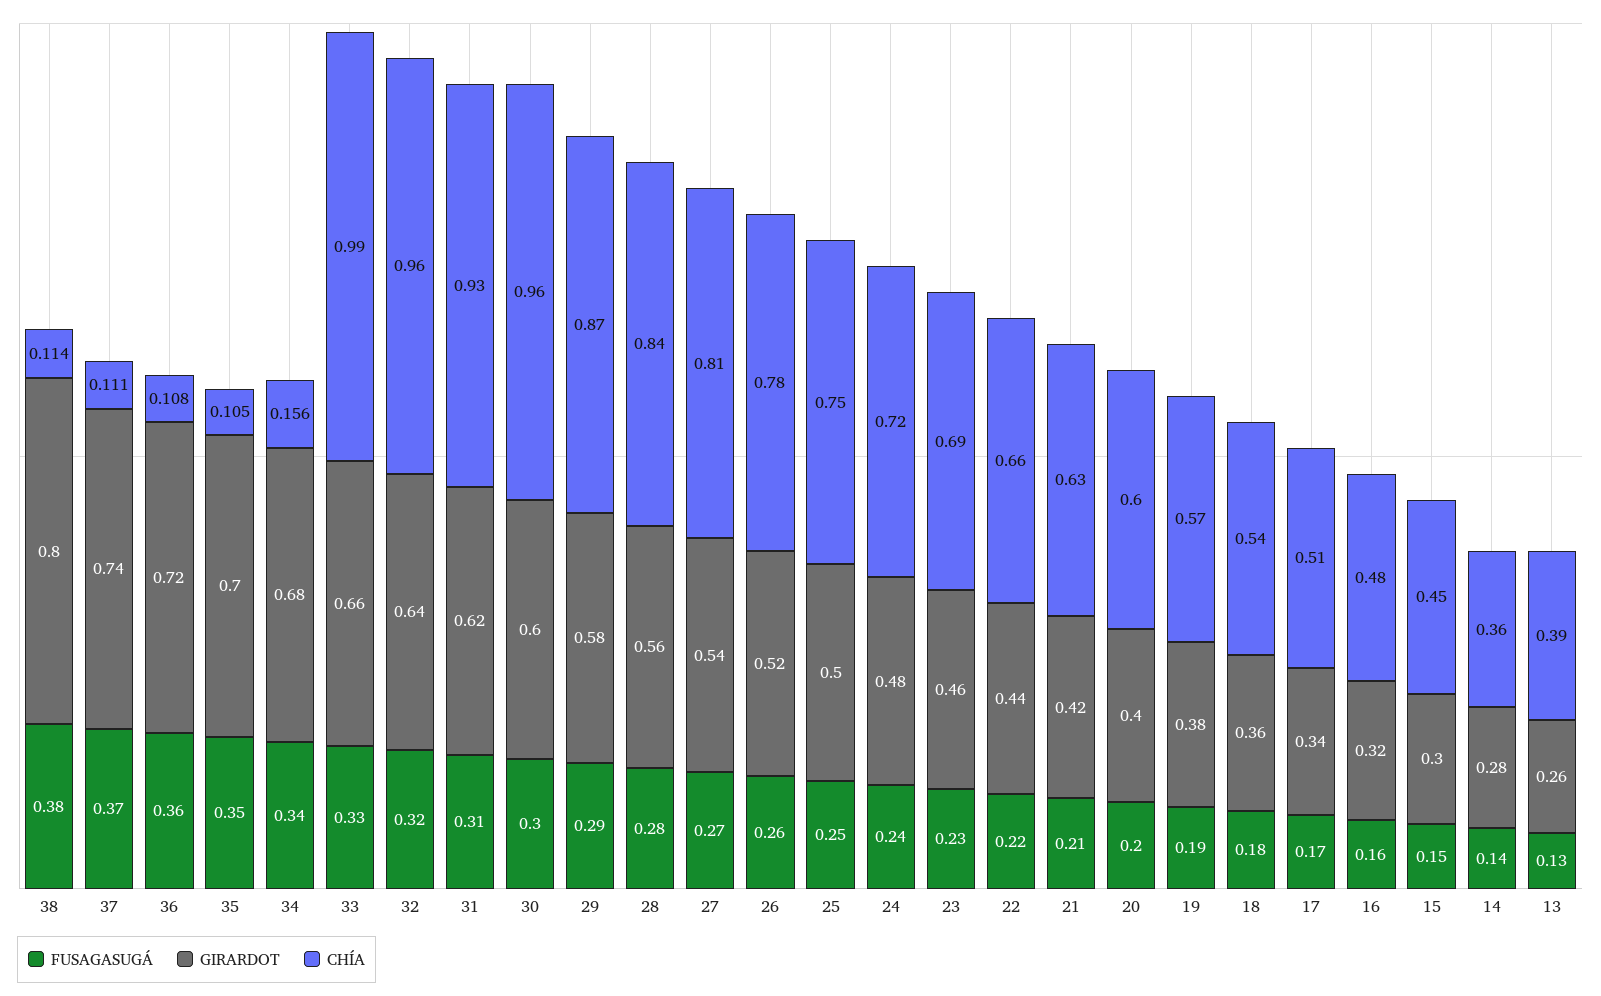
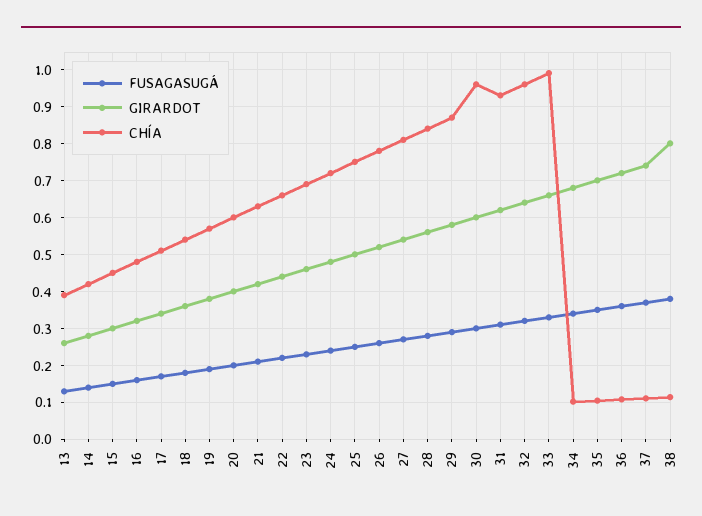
  {
    "FUSAGASUGÁ": {
      "38": 0.38,
      "37": 0.37,
      "36": 0.36,
      "35": 0.35,
      "34": 0.34,
      "33": 0.33,
      "32": 0.32,
      "31": 0.31,
      "30": 0.3,
      "29": 0.29,
      "28": 0.28,
      "27": 0.27,
      "26": 0.26,
      "25": 0.25,
      "24": 0.24,
      "23": 0.23,
      "22": 0.22,
      "21": 0.21,
      "20": 0.2,
      "19": 0.19,
      "18": 0.18,
      "17": 0.17,
      "16": 0.16,
      "15": 0.15,
      "14": 0.14,
      "13": 0.13
    },
    "GIRARDOT": {
      "38": 0.8,
      "37": 0.74,
      "36": 0.72,
      "35": 0.7,
      "34": 0.68,
      "33": 0.66,
      "32": 0.64,
      "31": 0.62,
      "30": 0.6,
      "29": 0.58,
      "28": 0.56,
      "27": 0.54,
      "26": 0.52,
      "25": 0.5,
      "24": 0.48,
      "23": 0.46,
      "22": 0.44,
      "21": 0.42,
      "20": 0.4,
      "19": 0.38,
      "18": 0.36,
      "17": 0.34,
      "16": 0.32,
      "15": 0.3,
      "14": 0.28,
      "13": 0.26
    },
    "CHÍA": {
      "38": 0.114,
      "37": 0.111,
      "36": 0.108,
      "35": 0.105,
-     "34": 0.156,
+     "34": 0.1,
      "33": 0.99,
      "32": 0.96,
      "31": 0.93,
      "30": 0.96,
      "29": 0.87,
      "28": 0.84,
      "27": 0.81,
      "26": 0.78,
      "25": 0.75,
      "24": 0.72,
      "23": 0.69,
      "22": 0.66,
      "21": 0.63,
      "20": 0.6,
      "19": 0.57,
      "18": 0.54,
      "17": 0.51,
      "16": 0.48,
      "15": 0.45,
-     "14": 0.36,
+     "14": 0.42,
      "13": 0.39
    }
  }

